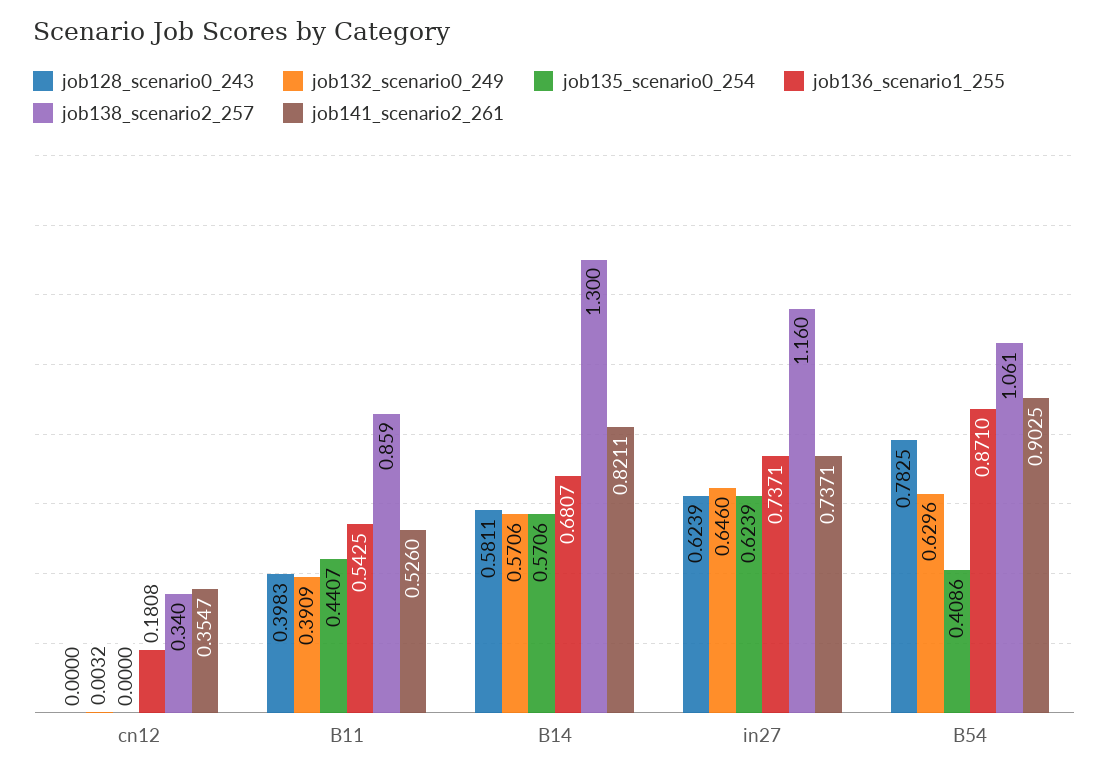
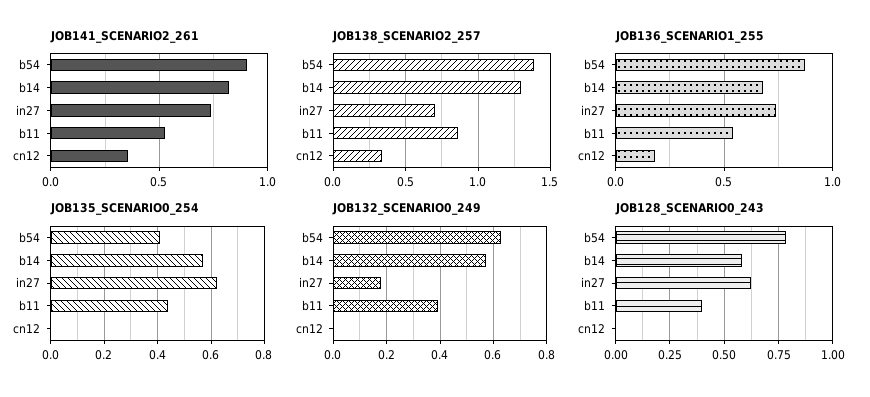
  {
    "job128_scenario0_243": {
      "cn12": 0,
      "B11": 0.3983,
      "B14": 0.5811,
      "in27": 0.6239,
      "B54": 0.7825
    },
    "job132_scenario0_249": {
      "cn12": 0.0032,
      "B11": 0.3909,
      "B14": 0.5706,
-     "in27": 0.646,
+     "in27": 0.175,
      "B54": 0.6296
    },
    "job135_scenario0_254": {
      "cn12": 0,
      "B11": 0.4407,
      "B14": 0.5706,
      "in27": 0.6239,
      "B54": 0.4086
    },
    "job136_scenario1_255": {
      "cn12": 0.1808,
      "B11": 0.5425,
      "B14": 0.6807,
      "in27": 0.7371,
      "B54": 0.871
    },
    "job138_scenario2_257": {
      "cn12": 0.34,
      "B11": 0.859,
      "B14": 1.3,
-     "in27": 1.16,
+     "in27": 0.7,
-     "B54": 1.061
+     "B54": 1.4
    },
    "job141_scenario2_261": {
      "cn12": 0.3547,
      "B11": 0.526,
      "B14": 0.8211,
      "in27": 0.7371,
      "B54": 0.9025
    }
  }

